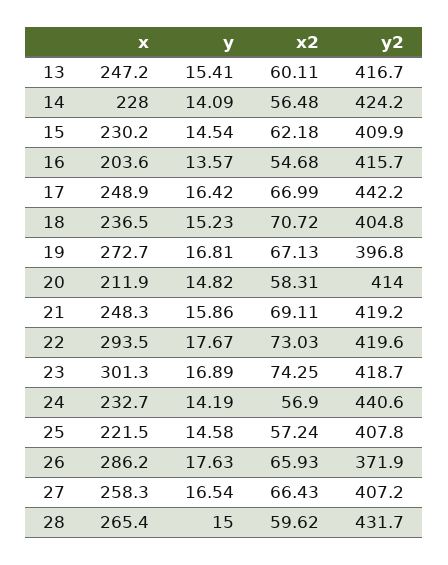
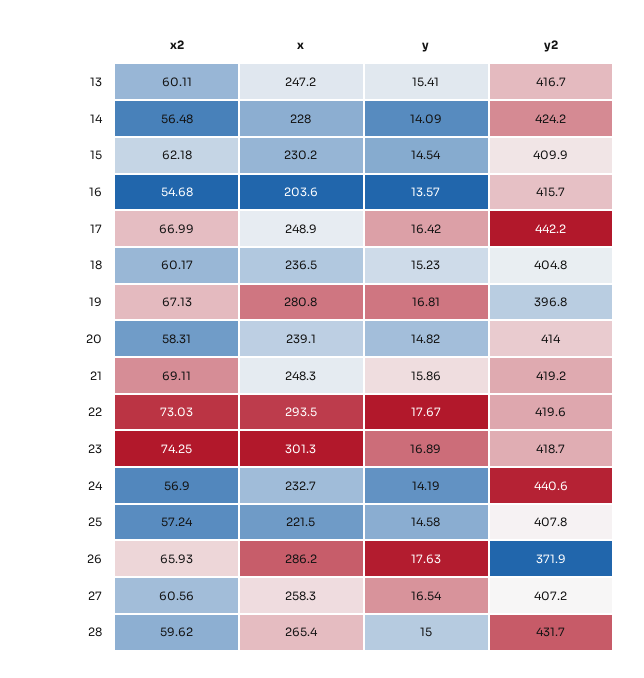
  {
    "x": {
      "13": 247.2,
      "14": 228,
      "15": 230.2,
      "16": 203.6,
      "17": 248.9,
      "18": 236.5,
-     "19": 272.7,
+     "19": 280.8,
-     "20": 211.9,
+     "20": 239.1,
      "21": 248.3,
      "22": 293.5,
      "23": 301.3,
      "24": 232.7,
      "25": 221.5,
      "26": 286.2,
      "27": 258.3,
      "28": 265.4
    },
    "y": {
      "13": 15.41,
      "14": 14.09,
      "15": 14.54,
      "16": 13.57,
      "17": 16.42,
      "18": 15.23,
      "19": 16.81,
      "20": 14.82,
      "21": 15.86,
      "22": 17.67,
      "23": 16.89,
      "24": 14.19,
      "25": 14.58,
      "26": 17.63,
      "27": 16.54,
      "28": 15
    },
    "x2": {
      "13": 60.11,
      "14": 56.48,
      "15": 62.18,
      "16": 54.68,
      "17": 66.99,
-     "18": 70.72,
+     "18": 60.17,
      "19": 67.13,
      "20": 58.31,
      "21": 69.11,
      "22": 73.03,
      "23": 74.25,
      "24": 56.9,
      "25": 57.24,
      "26": 65.93,
-     "27": 66.43,
+     "27": 60.56,
      "28": 59.62
    },
    "y2": {
      "13": 416.7,
      "14": 424.2,
      "15": 409.9,
      "16": 415.7,
      "17": 442.2,
      "18": 404.8,
      "19": 396.8,
      "20": 414,
      "21": 419.2,
      "22": 419.6,
      "23": 418.7,
      "24": 440.6,
      "25": 407.8,
      "26": 371.9,
      "27": 407.2,
      "28": 431.7
    }
  }

